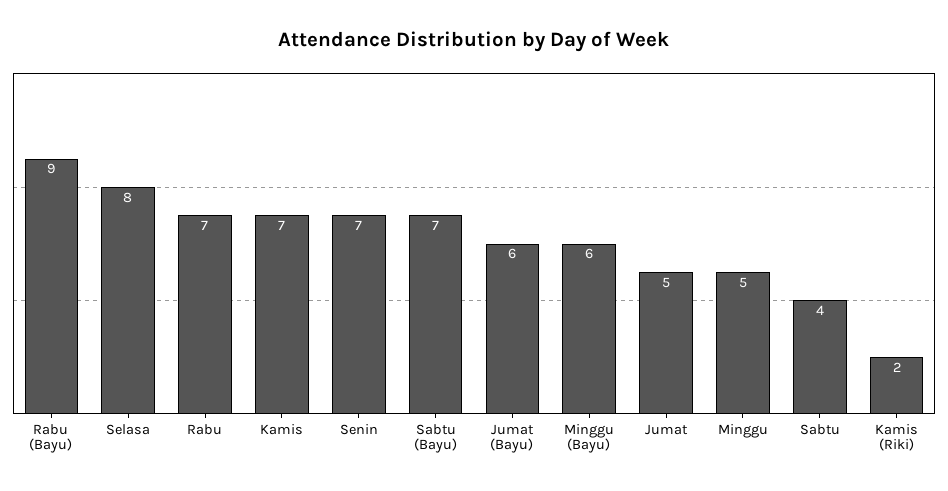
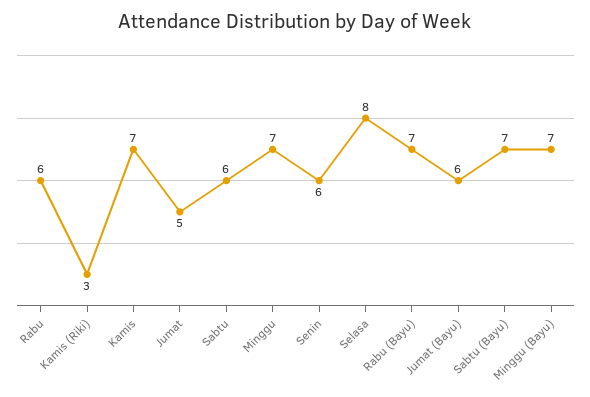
  {
-   "Rabu (Bayu)": 9,
+   "Rabu (Bayu)": 7,
    "Selasa": 8,
-   "Rabu": 7,
+   "Rabu": 6,
    "Kamis": 7,
-   "Senin": 7,
+   "Senin": 6,
    "Sabtu (Bayu)": 7,
    "Jumat (Bayu)": 6,
-   "Minggu (Bayu)": 6,
+   "Minggu (Bayu)": 7,
    "Jumat": 5,
-   "Minggu": 5,
+   "Minggu": 7,
-   "Sabtu": 4,
+   "Sabtu": 6,
-   "Kamis (Riki)": 2
+   "Kamis (Riki)": 3
  }

